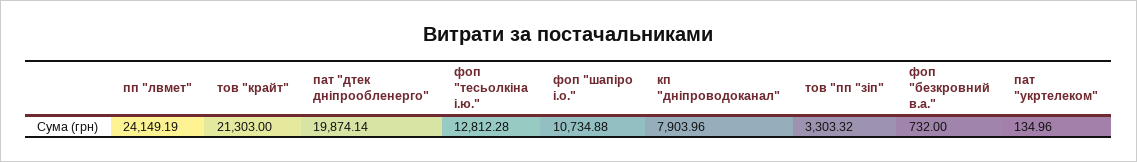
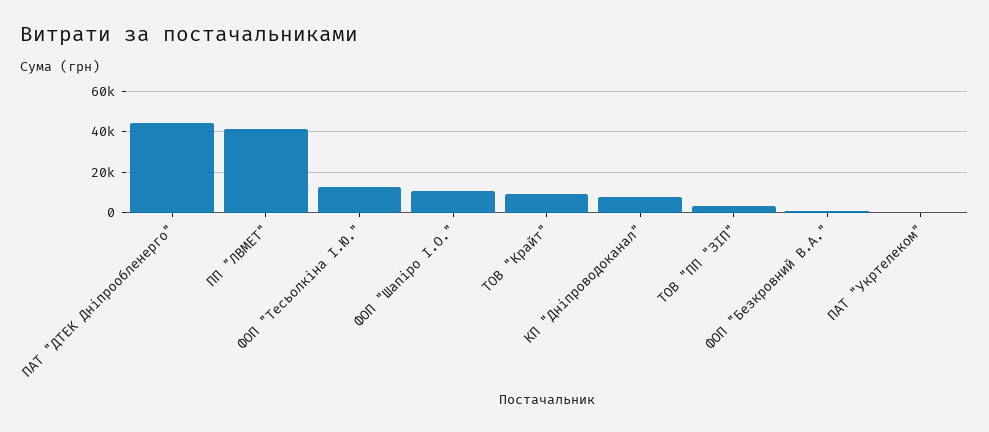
  {
-   "пп \"лвмет\"": 24149.19,
+   "пп \"лвмет\"": 40000,
-   "тов \"крайт\"": 21303,
+   "тов \"крайт\"": 10000,
-   "пат \"дтек дніпрообленерго\"": 19874.14,
+   "пат \"дтек дніпрообленерго\"": 45000,
    "фоп \"тесьолкіна і.ю.\"": 12812.28,
    "фоп \"шапіро і.о.\"": 10734.88,
    "кп \"дніпроводоканал\"": 7903.96,
    "тов \"пп \"зіп\"": 3303.32,
    "фоп \"безкровний в.а.\"": 732,
    "пат \"укртелеком\"": 134.96
  }

